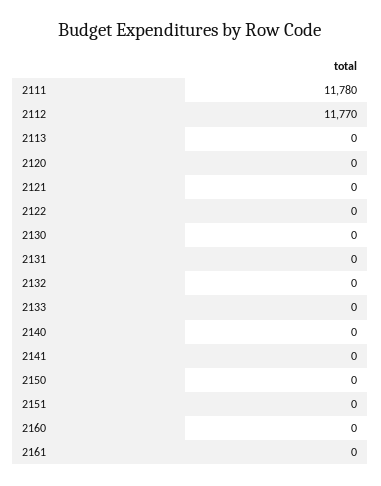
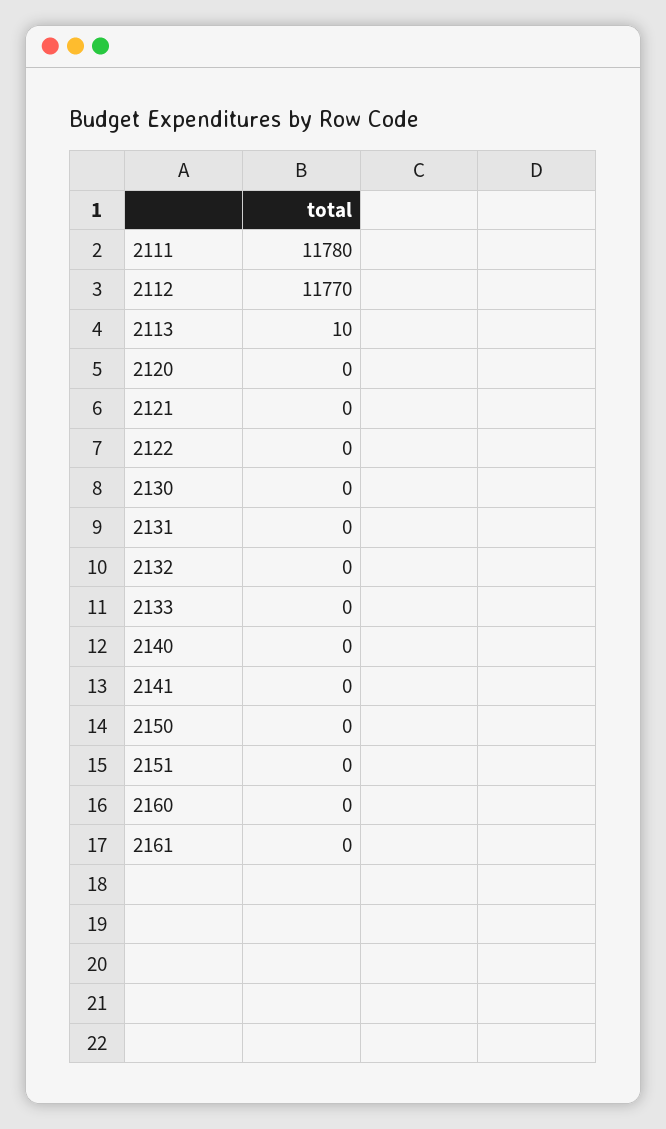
  {
    "2111": 11780,
    "2112": 11770,
-   "2113": 0,
+   "2113": 10,
    "2120": 0,
    "2121": 0,
    "2122": 0,
    "2130": 0,
    "2131": 0,
    "2132": 0,
    "2133": 0,
    "2140": 0,
    "2141": 0,
    "2150": 0,
    "2151": 0,
    "2160": 0,
    "2161": 0
  }

